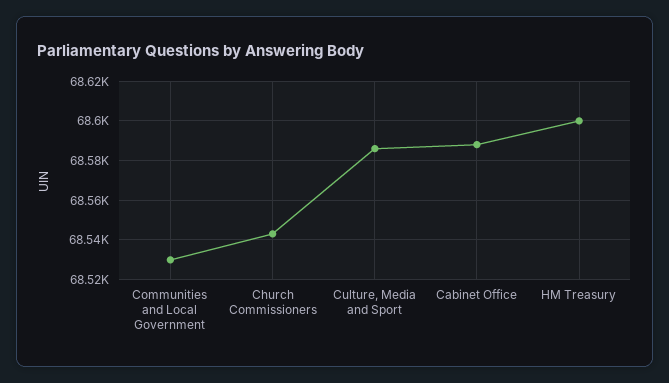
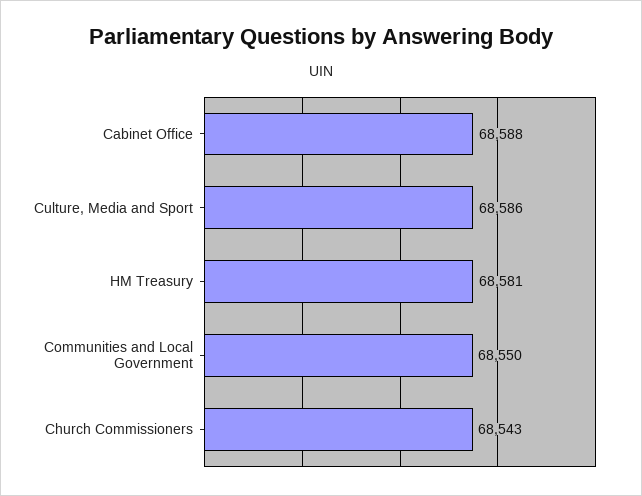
  {
-   "Communities and Local Government": 68530,
+   "Communities and Local Government": 68550,
    "Church Commissioners": 68543,
    "Culture, Media and Sport": 68586,
    "Cabinet Office": 68588,
-   "HM Treasury": 68600
+   "HM Treasury": 68581
  }

